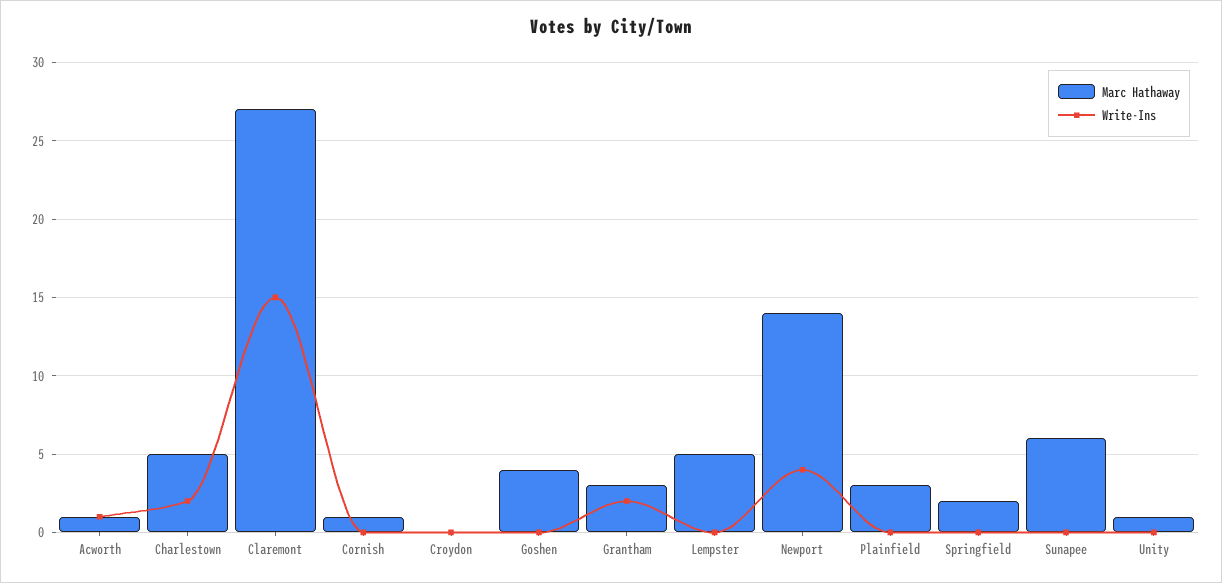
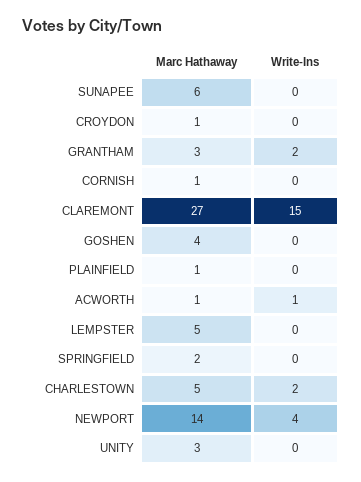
  {
    "Marc Hathaway": {
      "Acworth": 1,
      "Charlestown": 5,
      "Claremont": 27,
      "Cornish": 1,
-     "Croydon": 0,
+     "Croydon": 1,
      "Goshen": 4,
      "Grantham": 3,
      "Lempster": 5,
      "Newport": 14,
-     "Plainfield": 3,
+     "Plainfield": 1,
      "Springfield": 2,
      "Sunapee": 6,
-     "Unity": 1
+     "Unity": 3
    },
    "Write-Ins": {
      "Acworth": 1,
      "Charlestown": 2,
      "Claremont": 15,
      "Cornish": 0,
      "Croydon": 0,
      "Goshen": 0,
      "Grantham": 2,
      "Lempster": 0,
      "Newport": 4,
      "Plainfield": 0,
      "Springfield": 0,
      "Sunapee": 0,
      "Unity": 0
    }
  }

